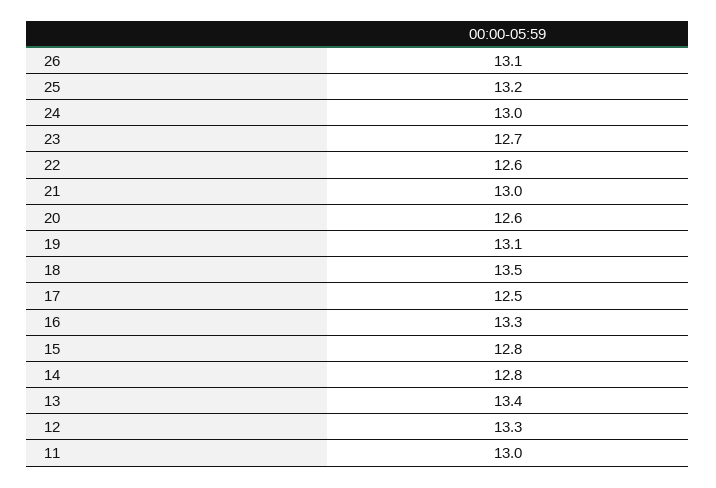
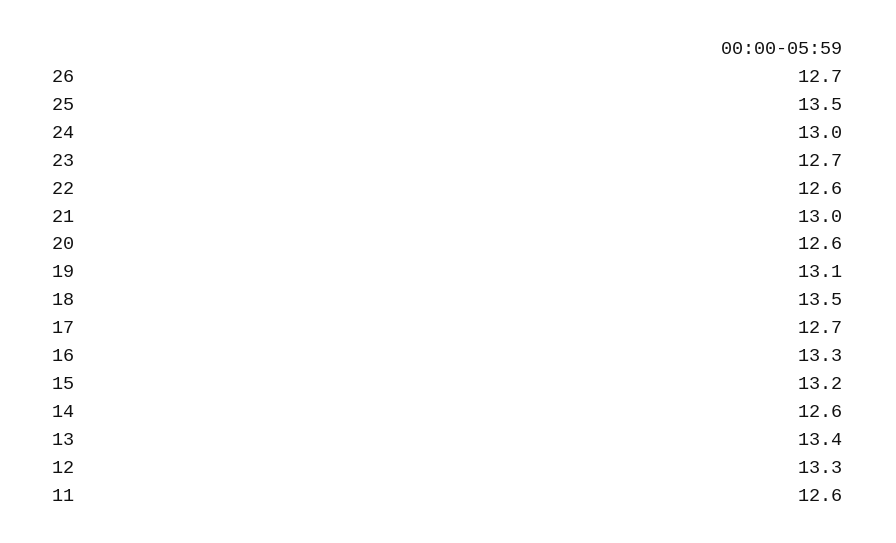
  {
-   "26": 13.1,
+   "26": 12.7,
-   "25": 13.2,
+   "25": 13.5,
    "24": 13,
    "23": 12.7,
    "22": 12.6,
    "21": 13,
    "20": 12.6,
    "19": 13.1,
    "18": 13.5,
-   "17": 12.5,
+   "17": 12.7,
    "16": 13.3,
-   "15": 12.8,
+   "15": 13.2,
-   "14": 12.8,
+   "14": 12.6,
    "13": 13.4,
    "12": 13.3,
-   "11": 13
+   "11": 12.6
  }

